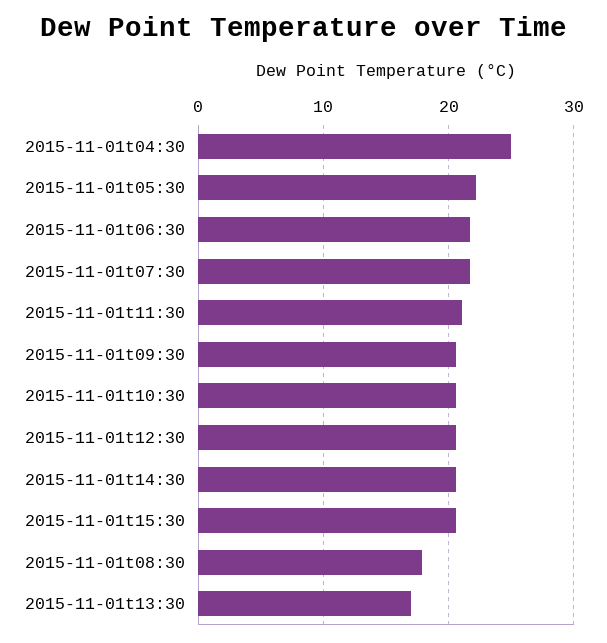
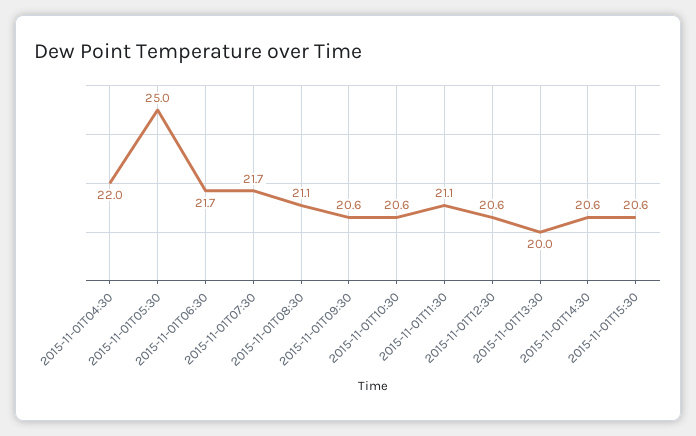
  {
-   "2015-11-01t04:30": 25,
+   "2015-11-01t04:30": 22,
-   "2015-11-01t05:30": 22,
+   "2015-11-01t05:30": 25,
    "2015-11-01t06:30": 21.7,
    "2015-11-01t07:30": 21.7,
    "2015-11-01t11:30": 21.1,
    "2015-11-01t09:30": 20.6,
    "2015-11-01t10:30": 20.6,
    "2015-11-01t12:30": 20.6,
    "2015-11-01t14:30": 20.6,
    "2015-11-01t15:30": 20.6,
-   "2015-11-01t08:30": 18,
+   "2015-11-01t08:30": 21.1,
-   "2015-11-01t13:30": 17
+   "2015-11-01t13:30": 20
  }

